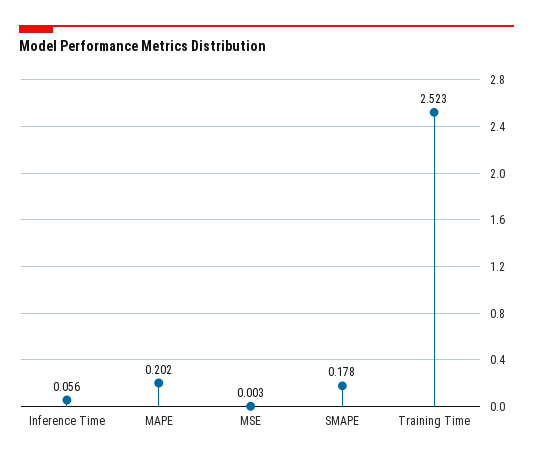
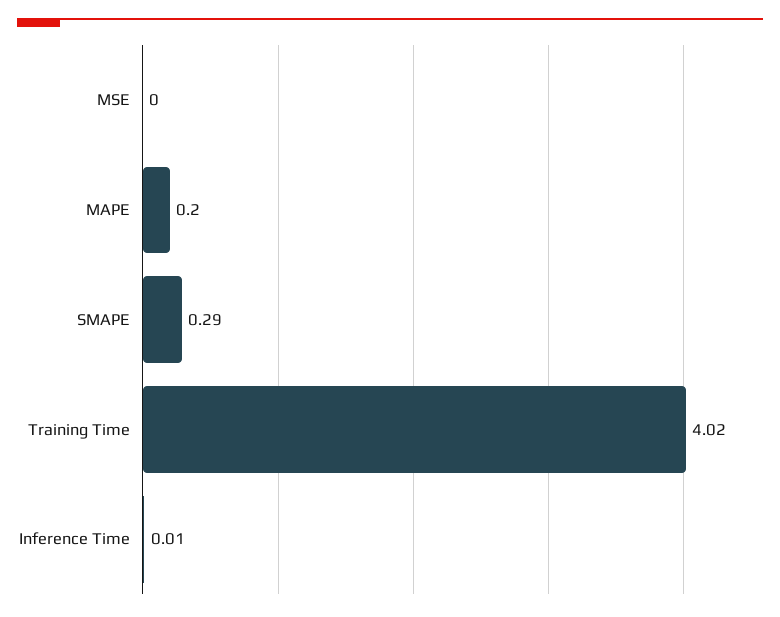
  {
-   "Inference Time": 0.056,
+   "Inference Time": 0.01,
    "MAPE": 0.202,
    "MSE": 0.003,
-   "SMAPE": 0.178,
+   "SMAPE": 0.29,
-   "Training Time": 2.523
+   "Training Time": 4.02
  }

